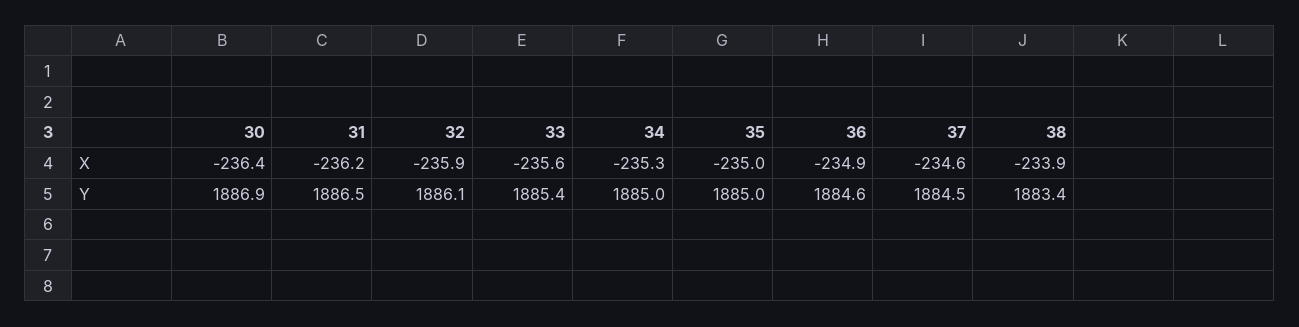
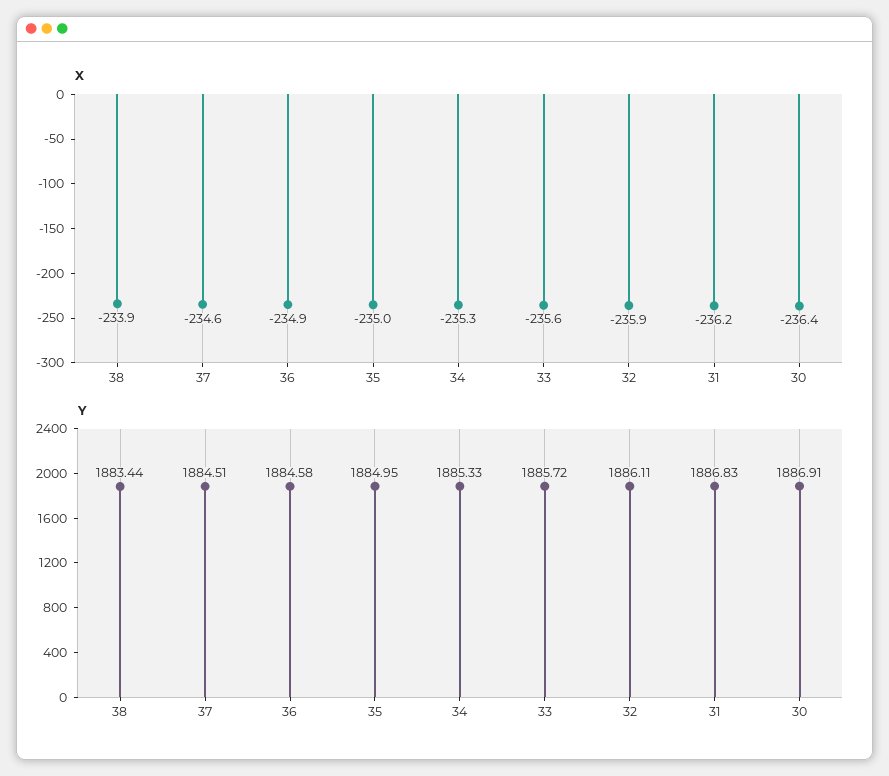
  {
    "X": {
      "30": -236.4,
      "31": -236.2,
      "32": -235.9,
      "33": -235.6,
      "34": -235.3,
      "35": -235,
      "36": -234.9,
      "37": -234.6,
      "38": -233.9
    },
    "Y": {
      "30": 1886.91,
-     "31": 1886.5,
+     "31": 1886.83,
      "32": 1886.11,
-     "33": 1885.4,
+     "33": 1885.72,
-     "34": 1885,
+     "34": 1885.33,
      "35": 1884.95,
      "36": 1884.58,
      "37": 1884.51,
      "38": 1883.44
    }
  }

